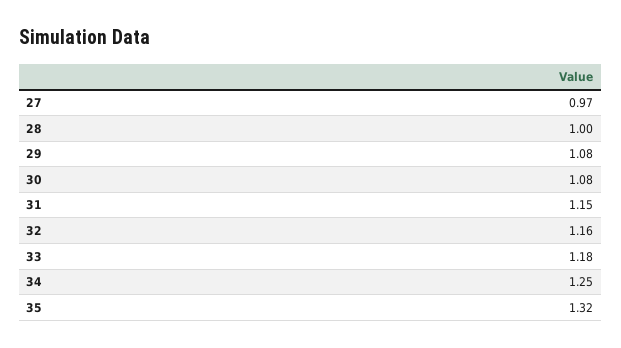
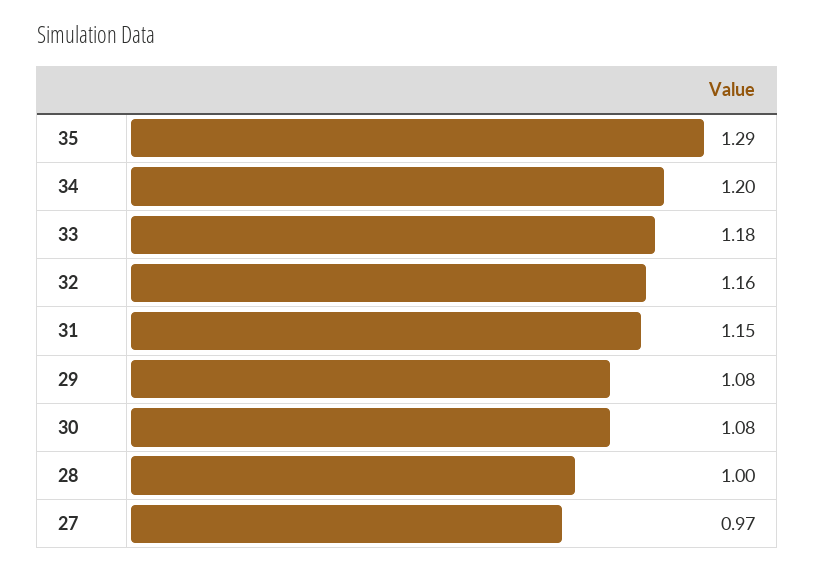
  {
    "27": 0.97,
    "28": 1,
    "29": 1.08,
    "30": 1.08,
    "31": 1.15,
    "32": 1.16,
    "33": 1.18,
-   "34": 1.25,
+   "34": 1.2,
-   "35": 1.32
+   "35": 1.29
  }

